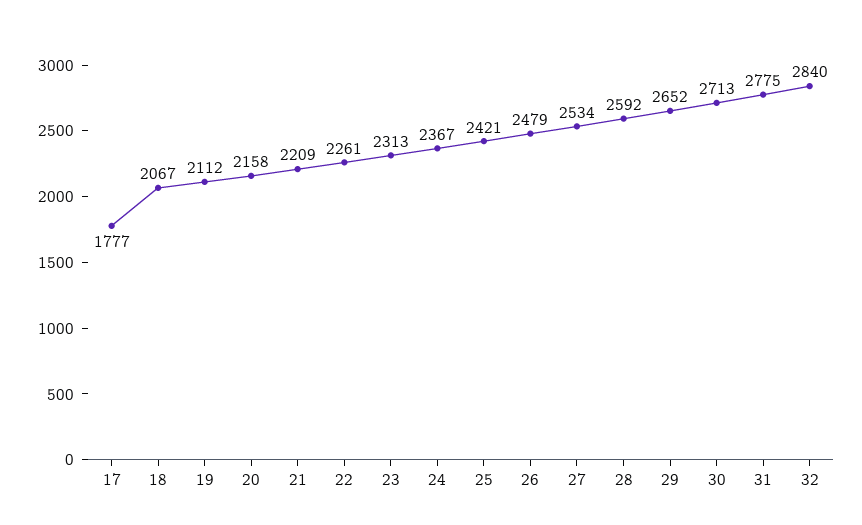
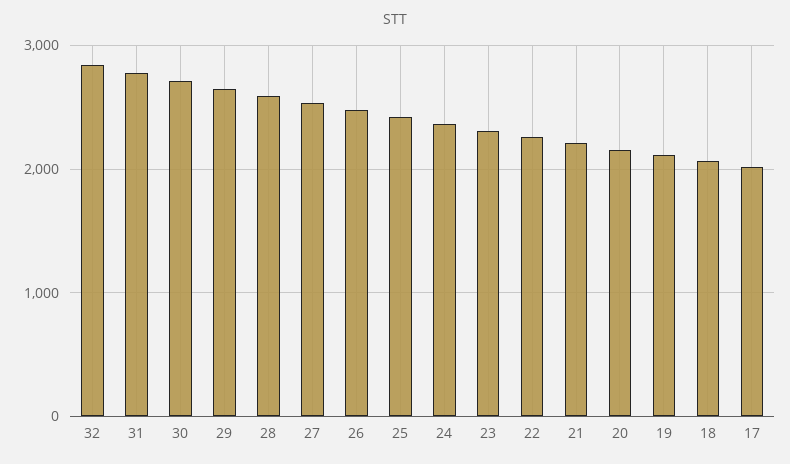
  {
-   "17": 1777,
+   "17": 2000,
    "18": 2067,
    "19": 2112,
    "20": 2158,
    "21": 2209,
    "22": 2261,
    "23": 2313,
    "24": 2367,
    "25": 2421,
    "26": 2479,
    "27": 2534,
    "28": 2592,
    "29": 2652,
    "30": 2713,
    "31": 2775,
    "32": 2840
  }

